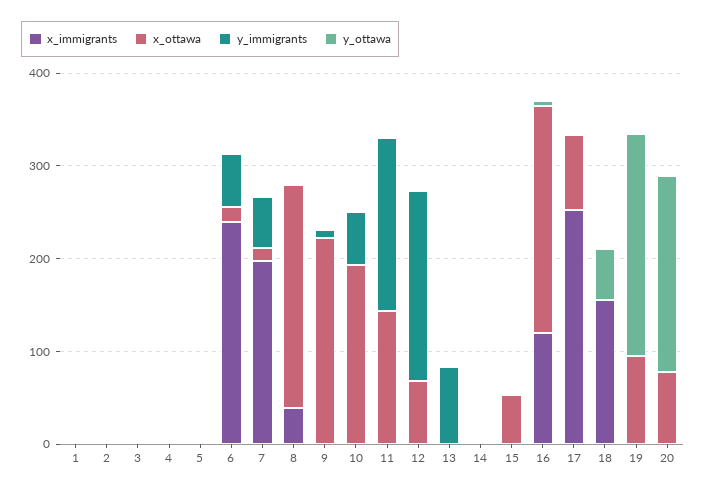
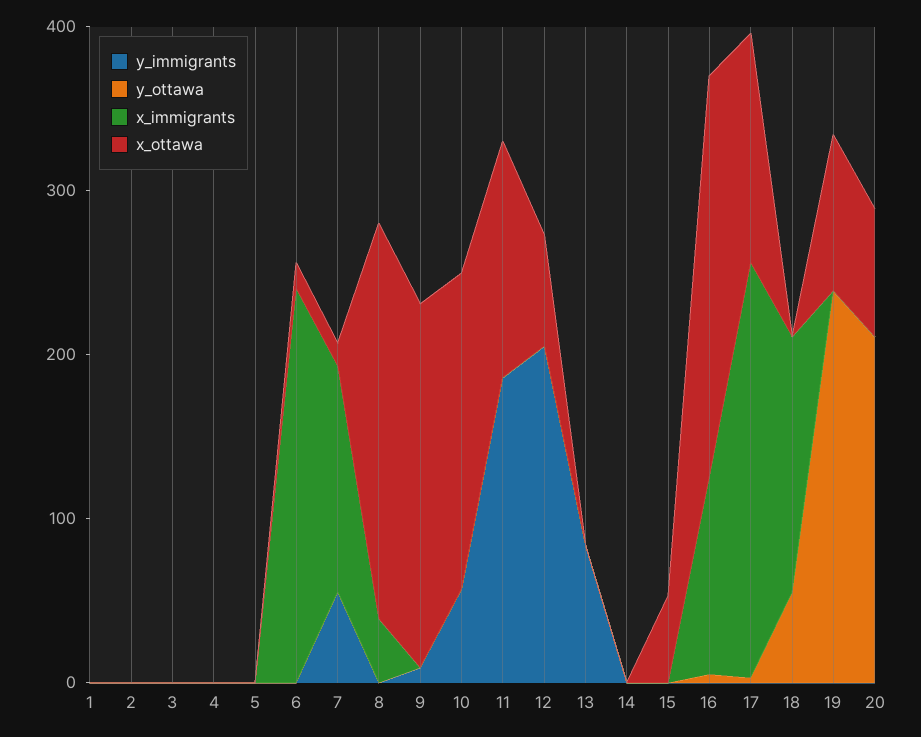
  {
    "x_immigrants": {
      "1": 0,
      "2": 0,
      "3": 0,
      "4": 0,
      "5": 0,
      "6": 240,
-     "7": 200,
+     "7": 140,
      "8": 40,
      "9": 0,
      "10": 0,
      "11": 0,
      "12": 0,
      "13": 0,
      "14": 0,
      "15": 0,
      "16": 120,
      "17": 260,
      "18": 160,
      "19": 0,
      "20": 0
    },
    "x_ottawa": {
      "1": 0,
      "2": 0,
      "3": 0,
      "4": 0,
      "5": 0,
      "6": 20,
      "7": 20,
      "8": 240,
      "9": 220,
      "10": 200,
      "11": 140,
      "12": 60,
      "13": 0,
      "14": 0,
      "15": 60,
      "16": 240,
-     "17": 80,
+     "17": 140,
      "18": 0,
      "19": 100,
      "20": 80
    },
    "y_immigrants": {
      "1": 0,
      "2": 0,
      "3": 0,
      "4": 0,
      "5": 0,
-     "6": 60,
+     "6": 0,
      "7": 60,
      "8": 0,
      "9": 0,
      "10": 60,
      "11": 180,
      "12": 200,
      "13": 80,
      "14": 0,
      "15": 0,
      "16": 0,
      "17": 0,
      "18": 0,
      "19": 0,
      "20": 0
    },
    "y_ottawa": {
      "1": 0,
      "2": 0,
      "3": 0,
      "4": 0,
      "5": 0,
      "6": 0,
      "7": 0,
      "8": 0,
      "9": 0,
      "10": 0,
      "11": 0,
      "12": 0,
      "13": 0,
      "14": 0,
      "15": 0,
      "16": 0,
      "17": 0,
      "18": 60,
      "19": 240,
      "20": 220
    }
  }

